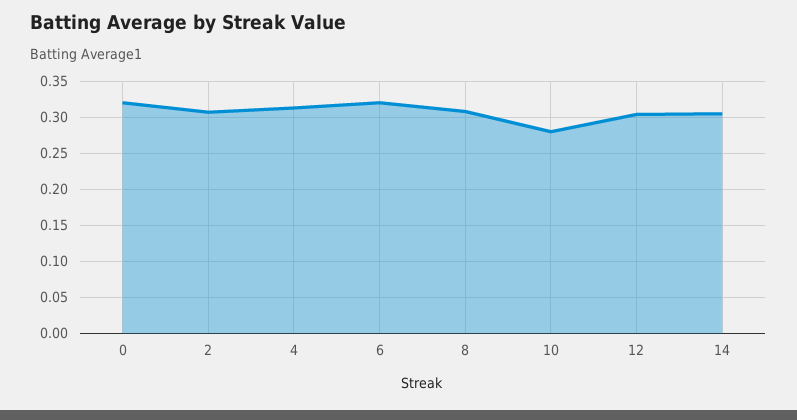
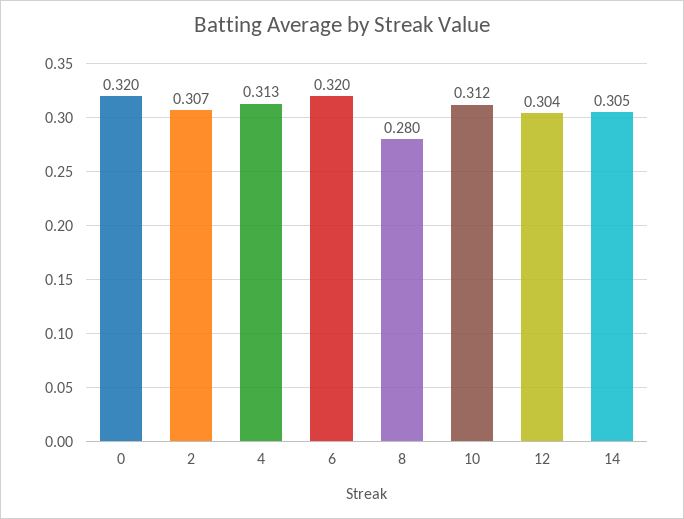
  {
    "0": 0.32,
    "2": 0.307,
    "4": 0.313,
    "6": 0.32,
-   "8": 0.31,
+   "8": 0.28,
-   "10": 0.28,
+   "10": 0.312,
    "12": 0.304,
    "14": 0.305
  }

